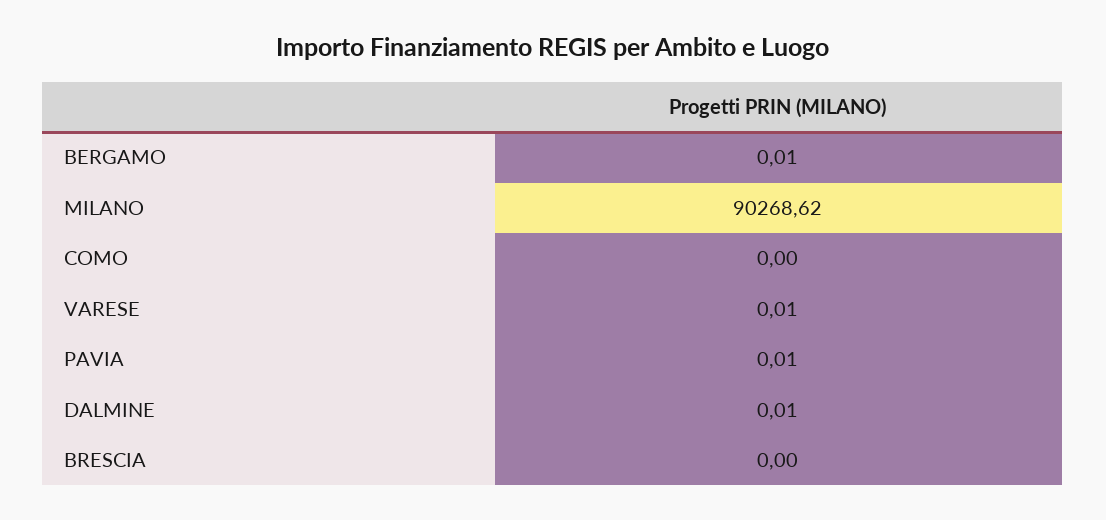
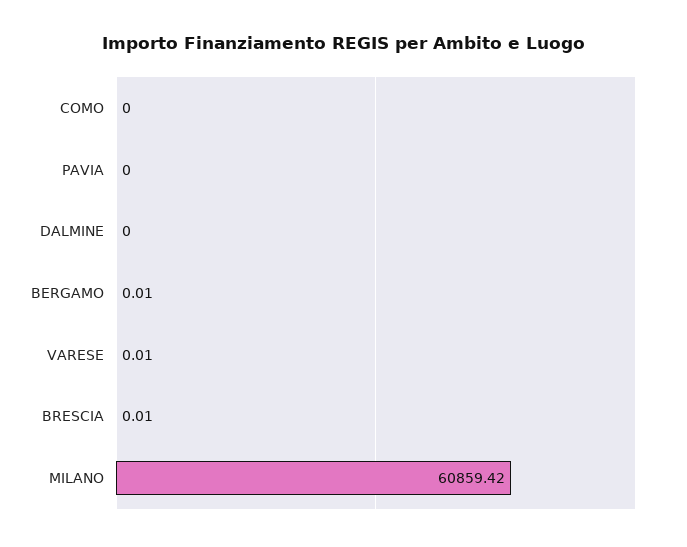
  {
    "BERGAMO": 0.01,
-   "MILANO": 90268.62,
+   "MILANO": 60859.42,
    "COMO": 0,
    "VARESE": 0.01,
-   "PAVIA": 0.01,
+   "PAVIA": 0,
-   "DALMINE": 0.01,
+   "DALMINE": 0,
-   "BRESCIA": 0
+   "BRESCIA": 0.01
  }

